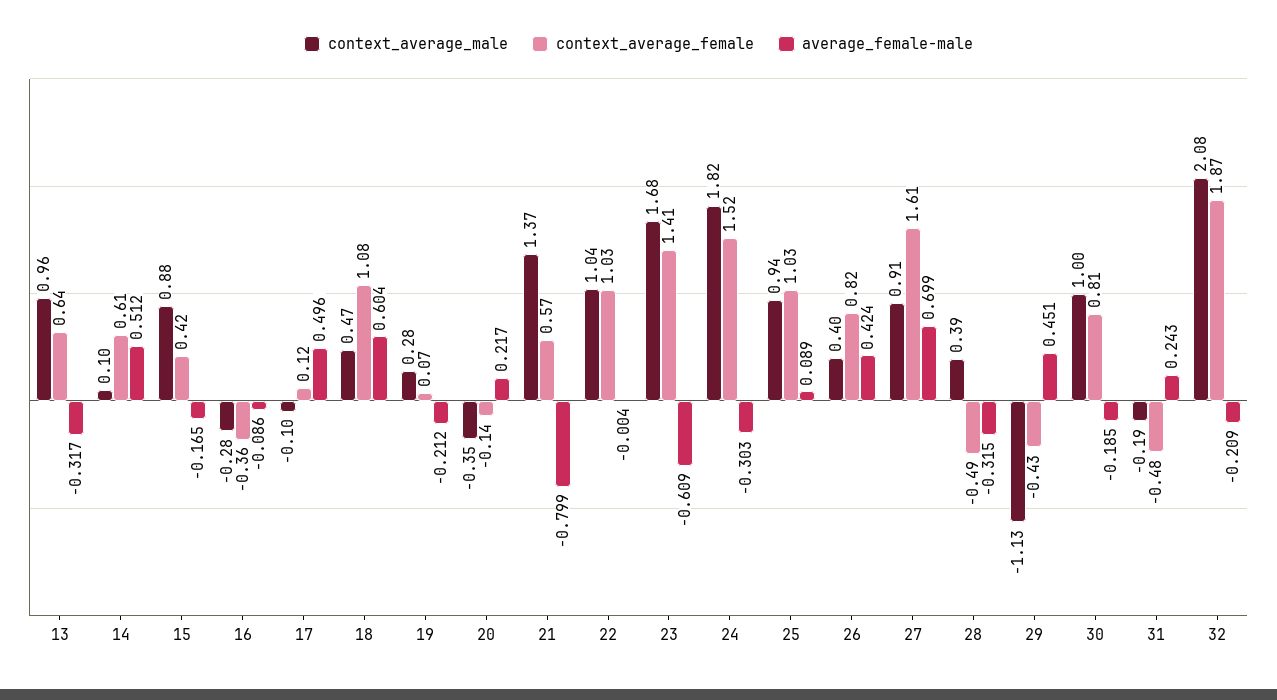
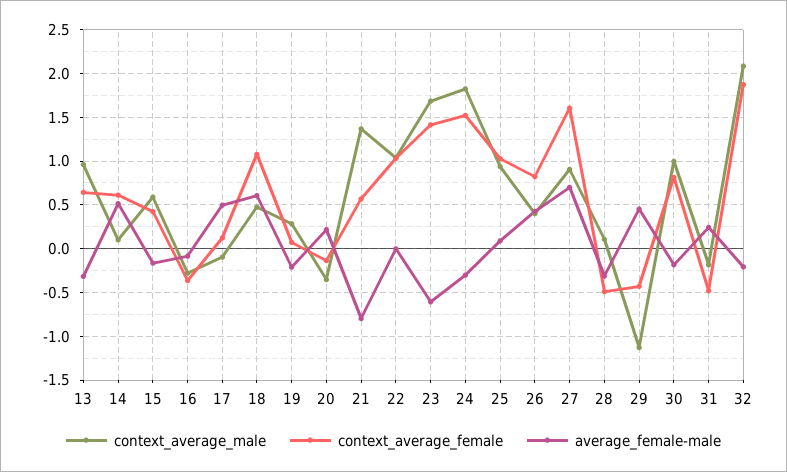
  {
    "context_average_male": {
      "13": 0.96,
      "14": 0.1,
-     "15": 0.88,
+     "15": 0.6,
      "16": -0.28,
      "17": -0.1,
      "18": 0.47,
      "19": 0.28,
      "20": -0.35,
      "21": 1.37,
      "22": 1.04,
      "23": 1.68,
      "24": 1.82,
      "25": 0.94,
      "26": 0.4,
      "27": 0.91,
-     "28": 0.39,
+     "28": 0.1,
      "29": -1.13,
      "30": 1,
      "31": -0.19,
      "32": 2.08
    },
    "context_average_female": {
      "13": 0.64,
      "14": 0.61,
      "15": 0.42,
      "16": -0.36,
      "17": 0.12,
      "18": 1.08,
      "19": 0.07,
      "20": -0.14,
      "21": 0.57,
      "22": 1.03,
      "23": 1.41,
      "24": 1.52,
      "25": 1.03,
      "26": 0.82,
      "27": 1.61,
      "28": -0.49,
      "29": -0.43,
      "30": 0.81,
      "31": -0.48,
      "32": 1.87
    },
    "average_female-male": {
      "13": -0.317,
      "14": 0.512,
      "15": -0.165,
      "16": -0.086,
      "17": 0.496,
      "18": 0.604,
      "19": -0.212,
      "20": 0.217,
      "21": -0.799,
      "22": -0.004,
      "23": -0.609,
      "24": -0.303,
      "25": 0.089,
      "26": 0.424,
      "27": 0.699,
      "28": -0.315,
      "29": 0.451,
      "30": -0.185,
      "31": 0.243,
      "32": -0.209
    }
  }

